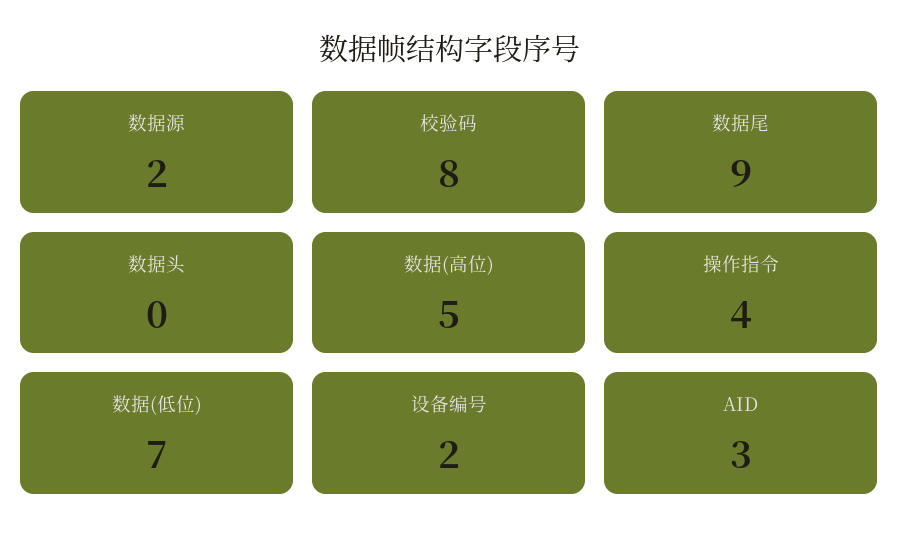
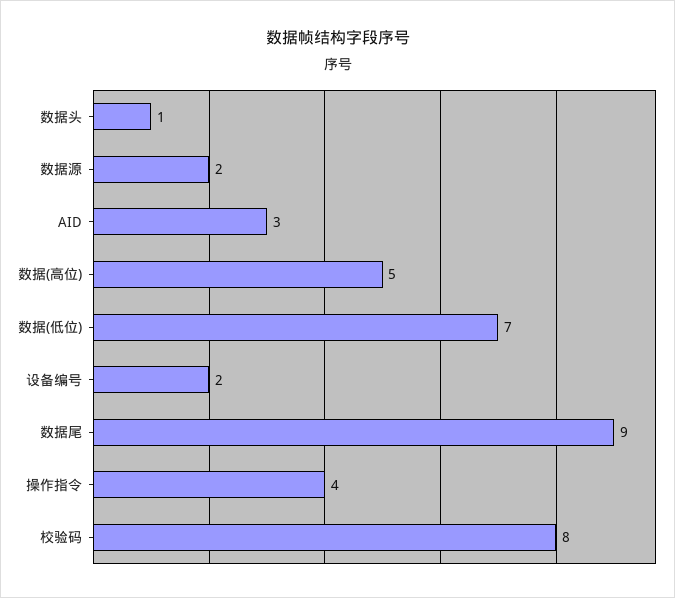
  {
    "数据源": 2,
    "校验码": 8,
    "数据尾": 9,
-   "数据头": 0,
+   "数据头": 1,
    "数据(高位)": 5,
    "操作指令": 4,
    "数据(低位)": 7,
    "设备编号": 2,
    "AID": 3
  }

